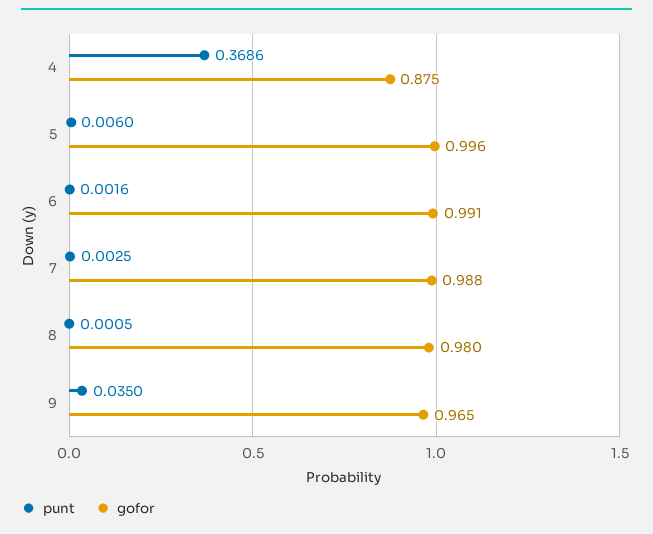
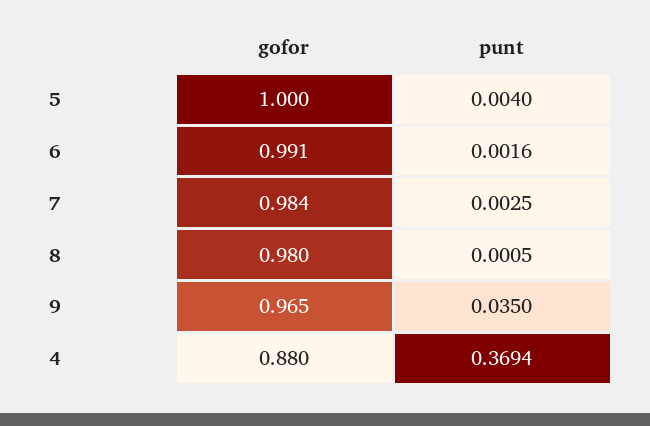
  {
    "punt": {
-     "4": 0.3686,
+     "4": 0.3694,
-     "5": 0.006,
+     "5": 0.004,
      "6": 0.0016,
      "7": 0.0025,
      "8": 0.0005,
      "9": 0.035
    },
    "gofor": {
-     "4": 0.875,
+     "4": 0.88,
-     "5": 0.996,
+     "5": 1,
      "6": 0.991,
-     "7": 0.988,
+     "7": 0.984,
      "8": 0.98,
      "9": 0.965
    }
  }

